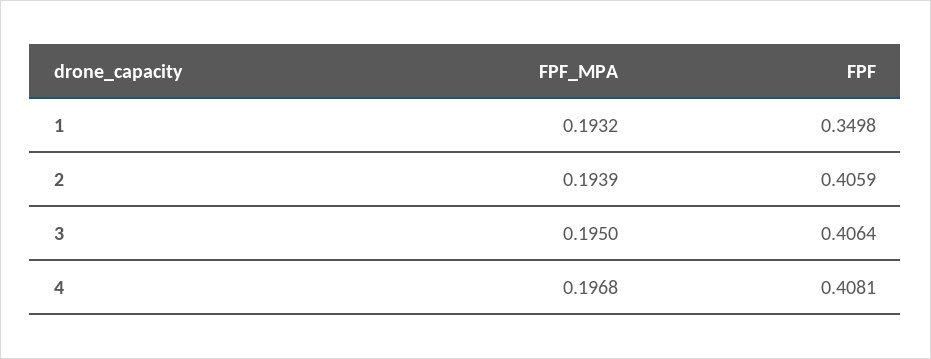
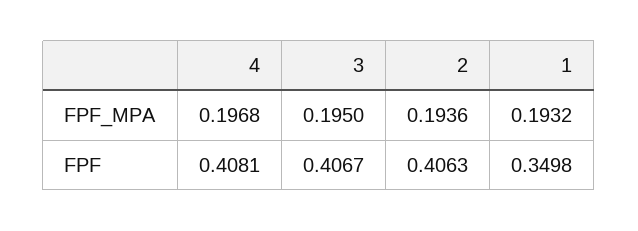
  {
    "FPF_MPA": {
      "1": 0.1932,
-     "2": 0.1939,
+     "2": 0.1936,
      "3": 0.195,
      "4": 0.1968
    },
    "FPF": {
      "1": 0.3498,
-     "2": 0.4059,
+     "2": 0.4063,
-     "3": 0.4064,
+     "3": 0.4067,
      "4": 0.4081
    }
  }

